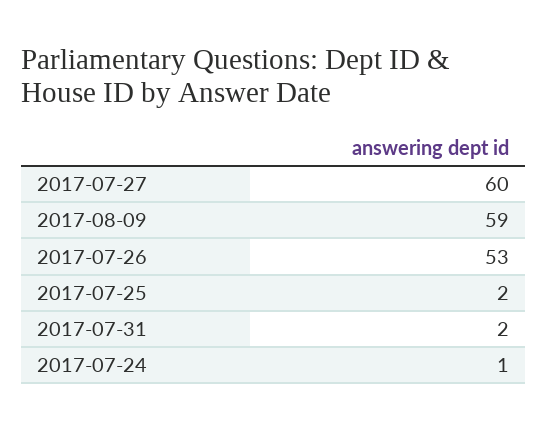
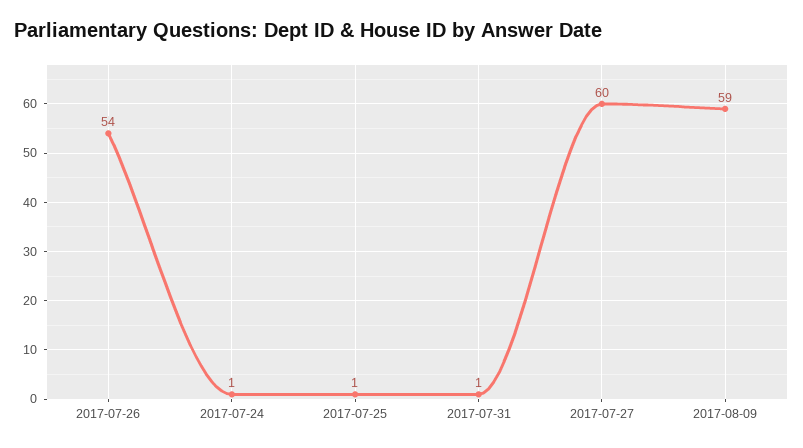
  {
    "2017-07-27": 60,
    "2017-08-09": 59,
-   "2017-07-26": 53,
+   "2017-07-26": 54,
-   "2017-07-25": 2,
+   "2017-07-25": 1,
-   "2017-07-31": 2,
+   "2017-07-31": 1,
    "2017-07-24": 1
  }

